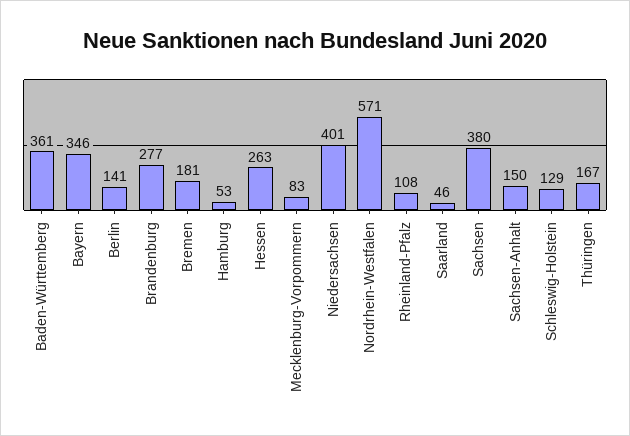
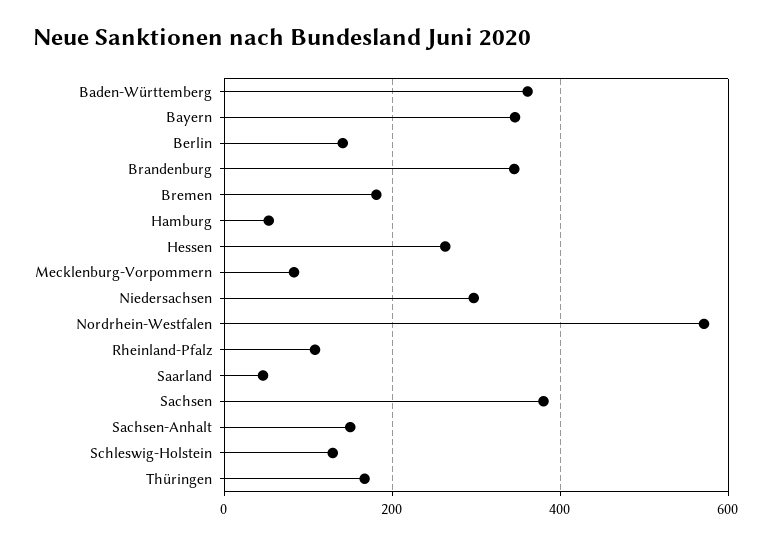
  {
    "Baden-Württemberg": 361,
    "Bayern": 346,
    "Berlin": 141,
-   "Brandenburg": 277,
+   "Brandenburg": 340,
    "Bremen": 181,
    "Hamburg": 53,
    "Hessen": 263,
    "Mecklenburg-Vorpommern": 83,
-   "Niedersachsen": 401,
+   "Niedersachsen": 300,
    "Nordrhein-Westfalen": 571,
    "Rheinland-Pfalz": 108,
    "Saarland": 46,
    "Sachsen": 380,
    "Sachsen-Anhalt": 150,
    "Schleswig-Holstein": 129,
    "Thüringen": 167
  }

